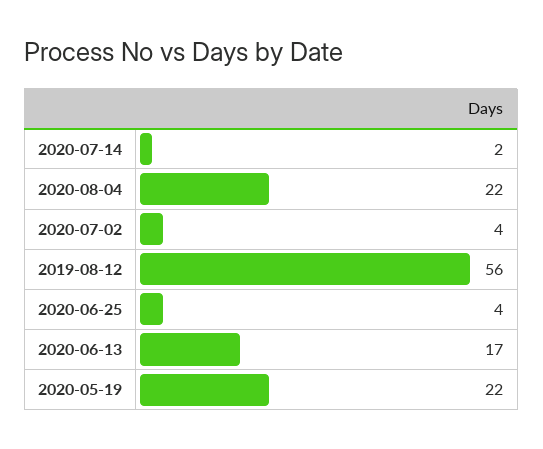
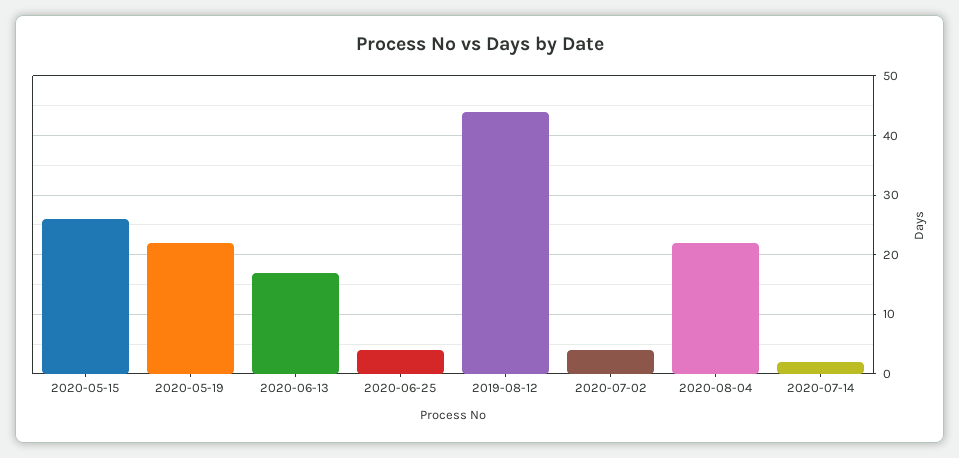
  {
    "2020-07-14": 2,
    "2020-08-04": 22,
    "2020-07-02": 4,
-   "2019-08-12": 56,
+   "2019-08-12": 45,
    "2020-06-25": 4,
    "2020-06-13": 17,
-   "2020-05-19": 22
+   "2020-05-19": 22,
+   "2020-05-15": 25
  }

